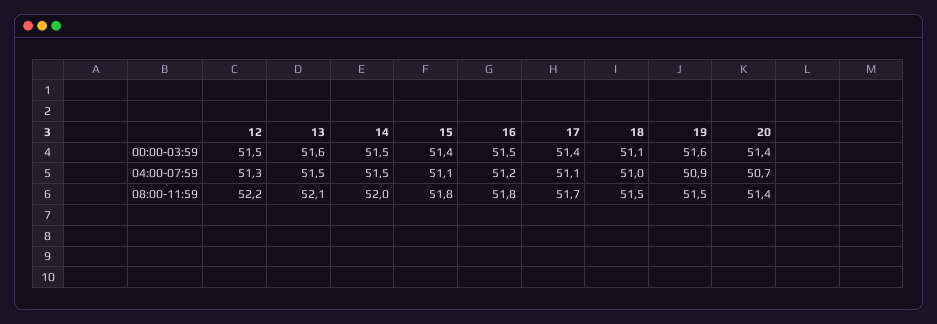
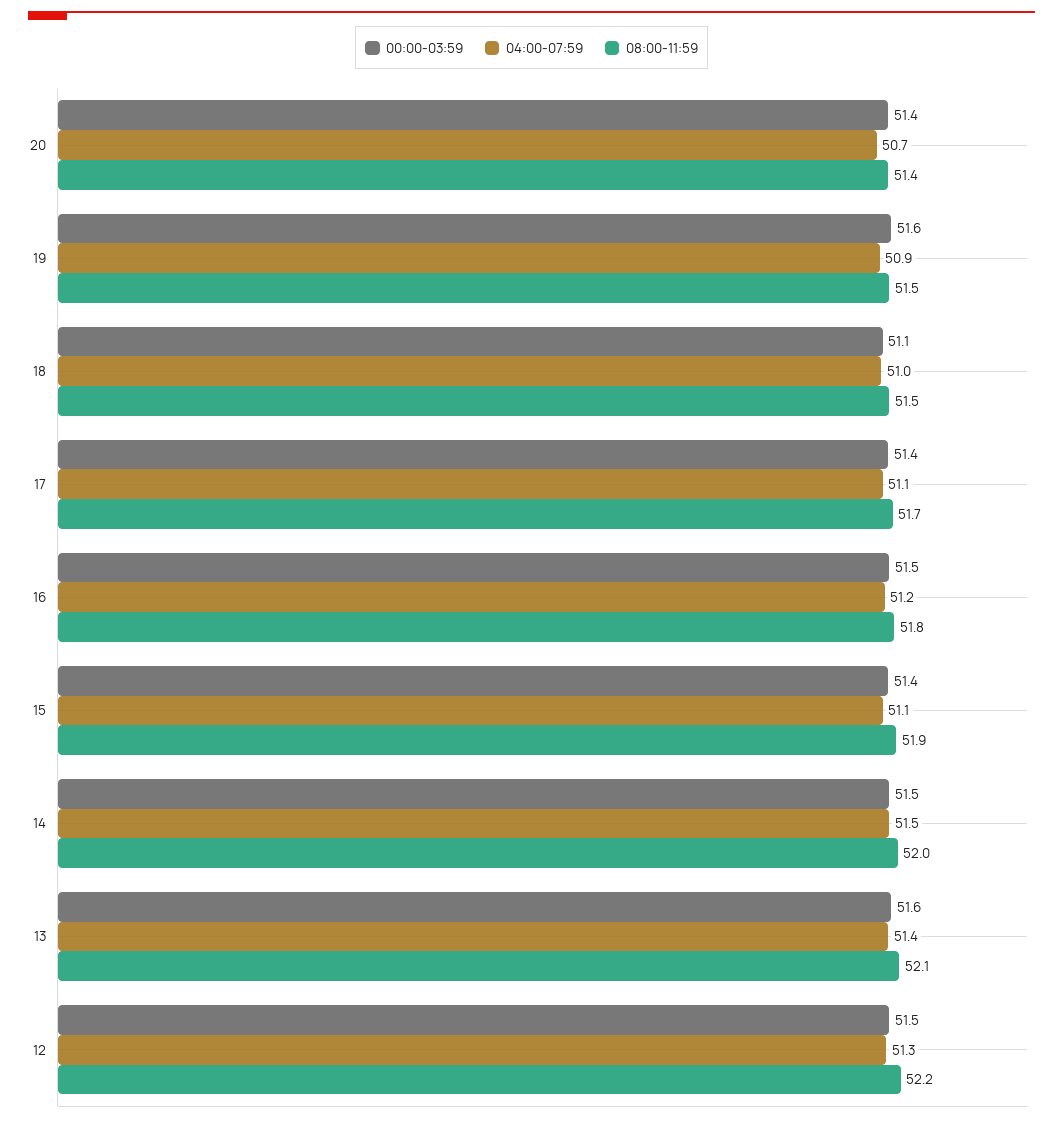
  {
    "00:00-03:59": {
      "12": 51.5,
      "13": 51.6,
      "14": 51.5,
      "15": 51.4,
      "16": 51.5,
      "17": 51.4,
      "18": 51.1,
      "19": 51.6,
      "20": 51.4
    },
    "04:00-07:59": {
      "12": 51.3,
-     "13": 51.5,
+     "13": 51.4,
      "14": 51.5,
      "15": 51.1,
      "16": 51.2,
      "17": 51.1,
      "18": 51,
      "19": 50.9,
      "20": 50.7
    },
    "08:00-11:59": {
      "12": 52.2,
      "13": 52.1,
      "14": 52,
-     "15": 51.8,
+     "15": 51.9,
      "16": 51.8,
      "17": 51.7,
      "18": 51.5,
      "19": 51.5,
      "20": 51.4
    }
  }

